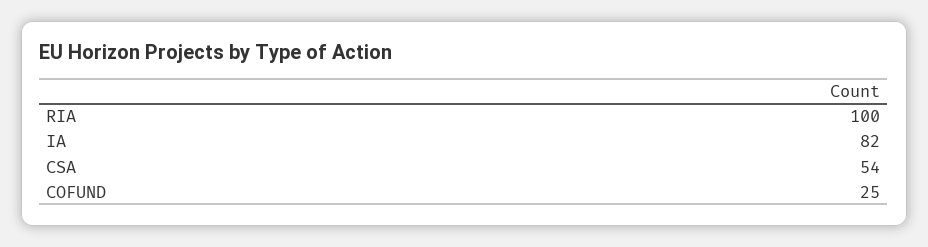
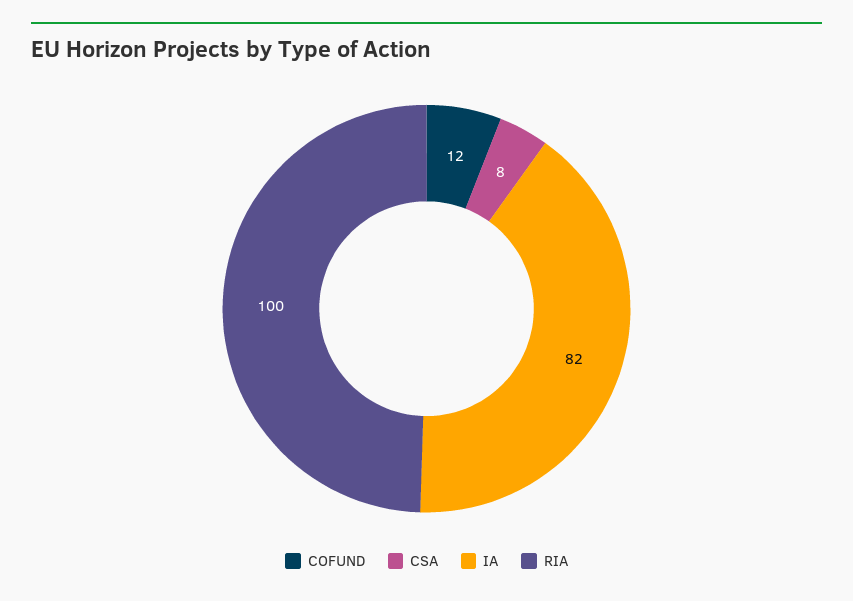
  {
    "RIA": 100,
    "IA": 82,
-   "CSA": 54,
+   "CSA": 8,
-   "COFUND": 25
+   "COFUND": 12
  }

